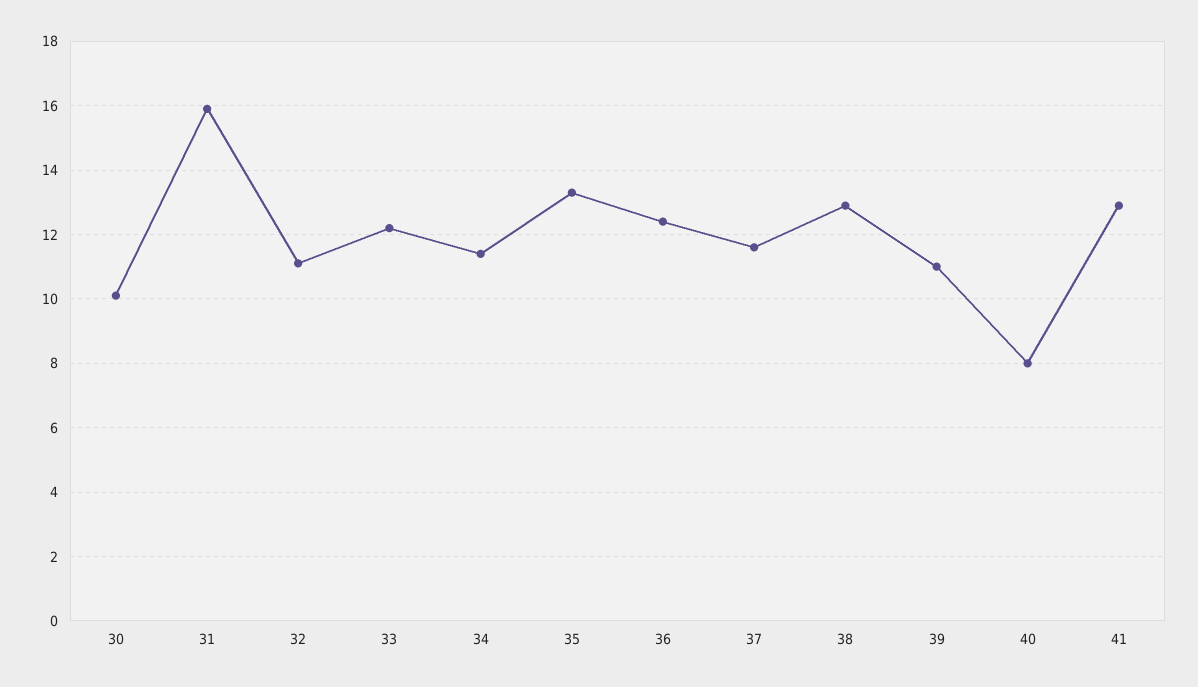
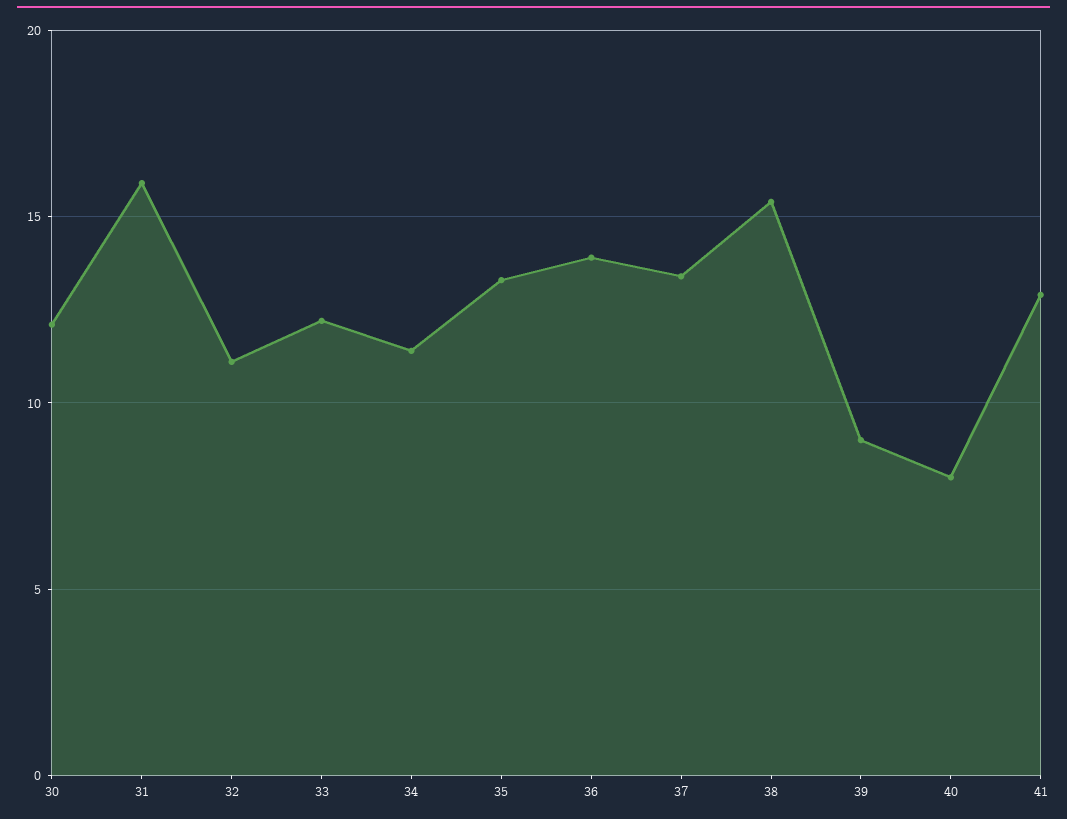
  {
-   "30": 10,
+   "30": 12,
    "31": 16,
    "32": 11,
    "33": 12,
    "34": 11.5,
    "35": 13.5,
-   "36": 12.5,
+   "36": 14,
-   "37": 11.5,
+   "37": 13.5,
-   "38": 13,
+   "38": 15.5,
-   "39": 11,
+   "39": 9,
    "40": 8,
    "41": 13
  }

